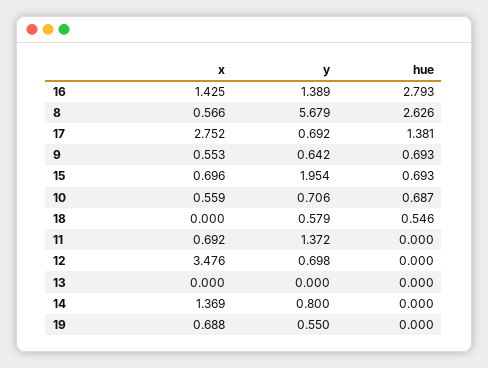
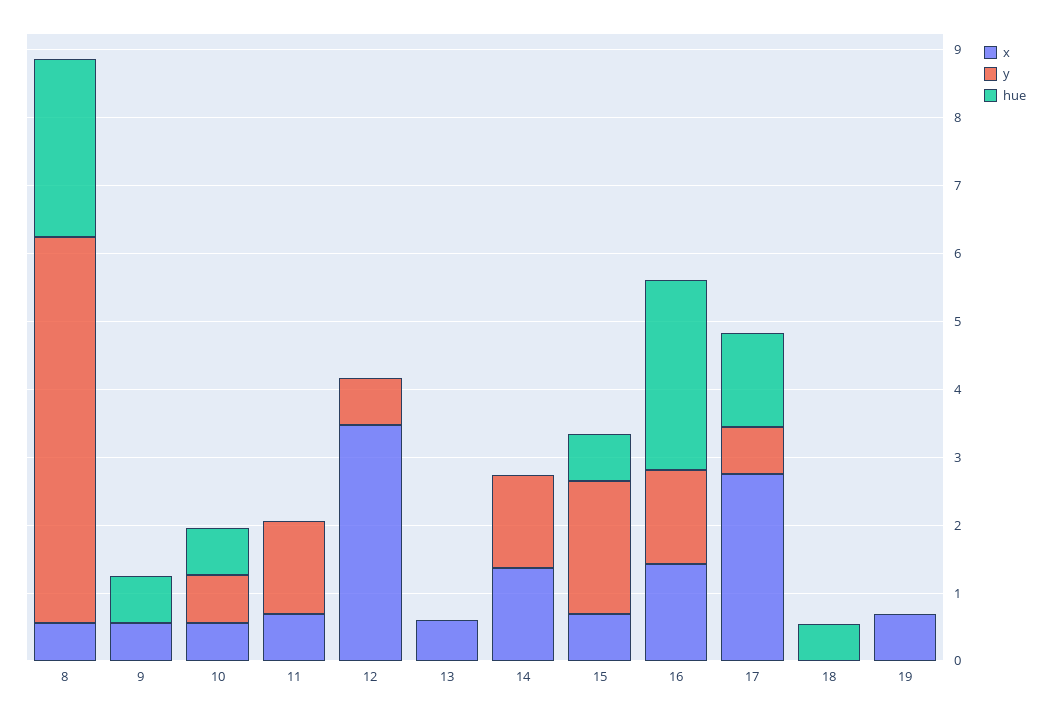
  {
    "x": {
      "16": 1.425,
      "8": 0.566,
      "17": 2.752,
      "9": 0.553,
      "15": 0.696,
      "10": 0.559,
      "18": 0,
      "11": 0.692,
      "12": 3.476,
-     "13": 0,
+     "13": 0.6,
      "14": 1.369,
      "19": 0.688
    },
    "y": {
      "16": 1.389,
      "8": 5.679,
      "17": 0.692,
-     "9": 0.642,
+     "9": 0,
      "15": 1.954,
      "10": 0.706,
-     "18": 0.579,
+     "18": 0,
      "11": 1.372,
      "12": 0.698,
      "13": 0,
-     "14": 0.8,
+     "14": 1.4,
-     "19": 0.55
+     "19": 0
    },
    "hue": {
      "16": 2.793,
      "8": 2.626,
      "17": 1.381,
      "9": 0.693,
      "15": 0.693,
      "10": 0.687,
      "18": 0.546,
      "11": 0,
      "12": 0,
      "13": 0,
      "14": 0,
      "19": 0
    }
  }

